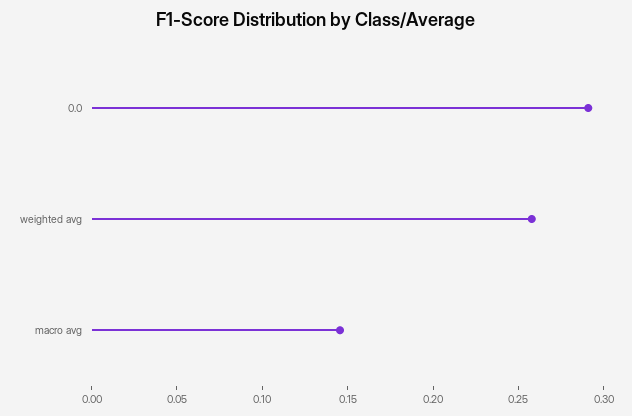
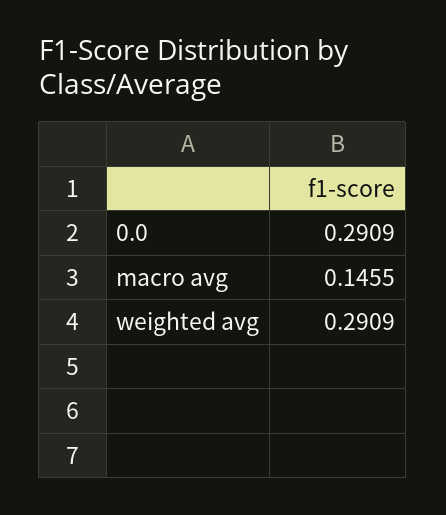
  {
    "0.0": 0.2909,
-   "weighted avg": 0.26,
+   "weighted avg": 0.2909,
    "macro avg": 0.1455
  }

